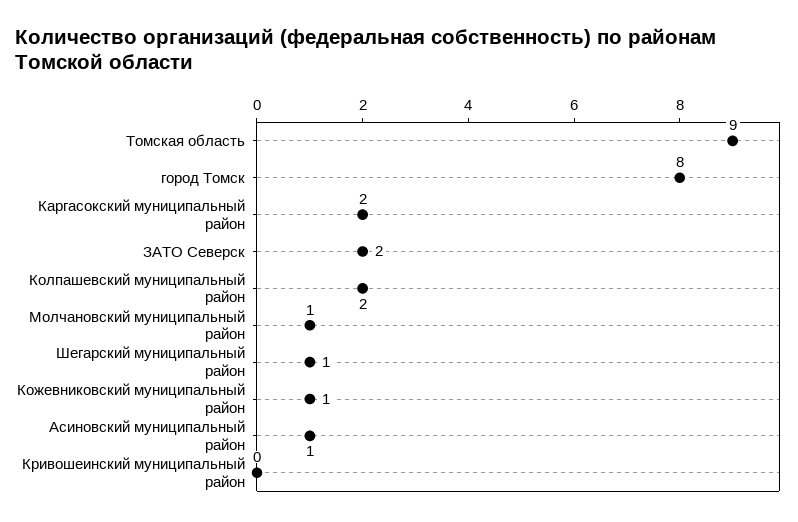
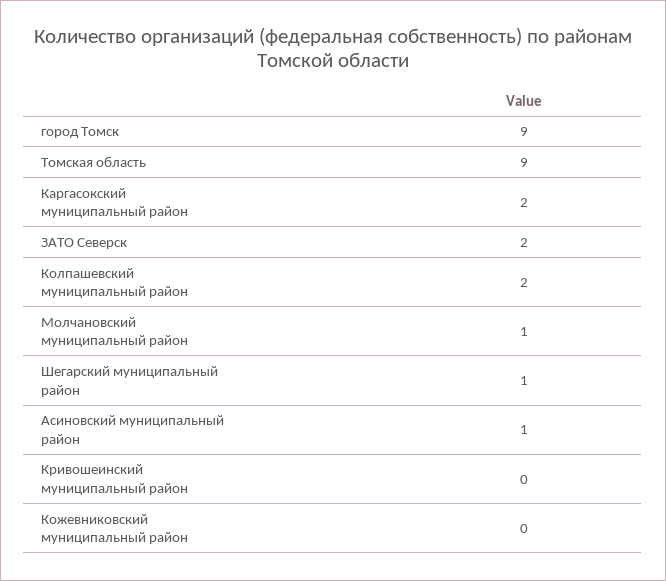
  {
    "Томская область": 9,
-   "город Томск": 8,
+   "город Томск": 9,
    "Каргасокский муниципальный район": 2,
    "ЗАТО Северск": 2,
    "Колпашевский муниципальный район": 2,
    "Молчановский муниципальный район": 1,
    "Шегарский муниципальный район": 1,
-   "Кожевниковский муниципальный район": 1,
+   "Кожевниковский муниципальный район": 0,
    "Асиновский муниципальный район": 1,
    "Кривошеинский муниципальный район": 0
  }

